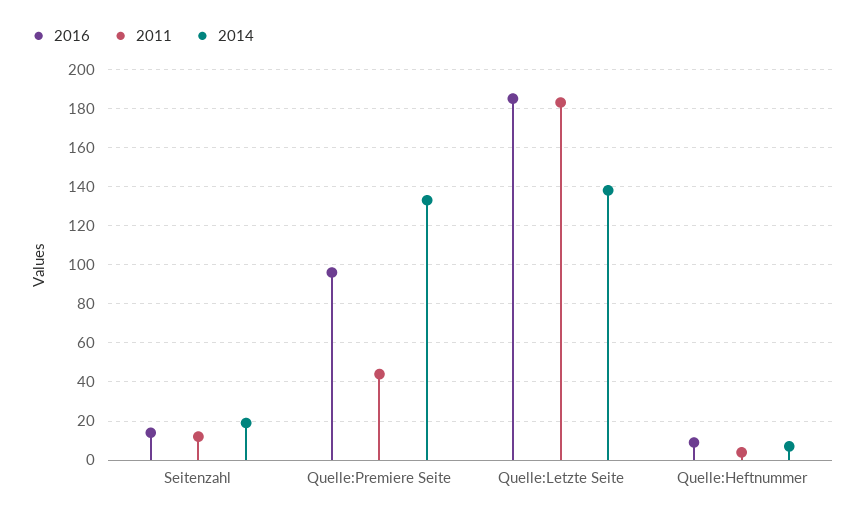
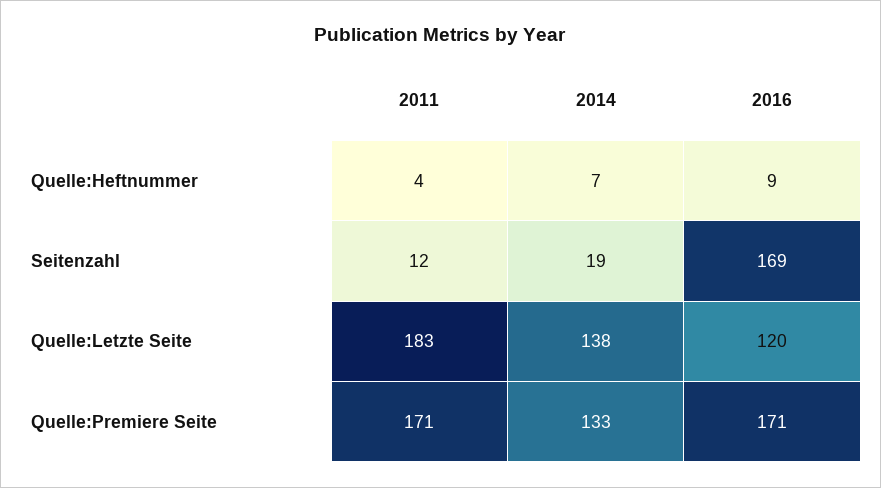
  {
    "2016": {
-     "Seitenzahl": 15,
+     "Seitenzahl": 169,
-     "Quelle:Premiere Seite": 95,
+     "Quelle:Premiere Seite": 171,
-     "Quelle:Letzte Seite": 185,
+     "Quelle:Letzte Seite": 120,
      "Quelle:Heftnummer": 9
    },
    "2011": {
      "Seitenzahl": 12,
-     "Quelle:Premiere Seite": 45,
+     "Quelle:Premiere Seite": 171,
      "Quelle:Letzte Seite": 183,
      "Quelle:Heftnummer": 4
    },
    "2014": {
      "Seitenzahl": 19,
      "Quelle:Premiere Seite": 133,
      "Quelle:Letzte Seite": 138,
      "Quelle:Heftnummer": 7
    }
  }

